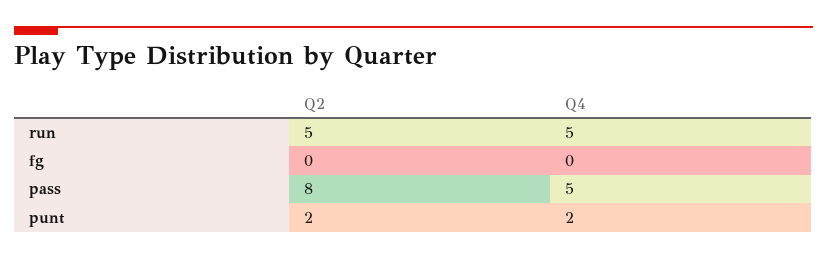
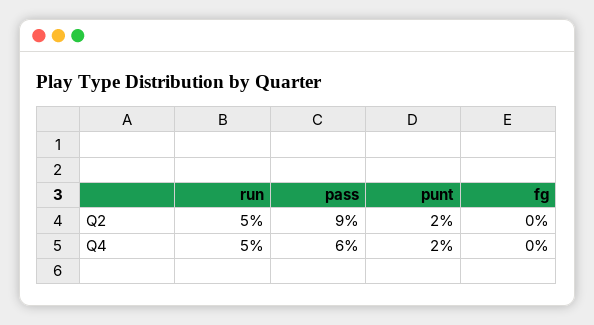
  {
    "Q2": {
      "run": 5,
      "fg": 0,
-     "pass": 8,
+     "pass": 9,
      "punt": 2
    },
    "Q4": {
      "run": 5,
      "fg": 0,
-     "pass": 5,
+     "pass": 6,
      "punt": 2
    }
  }

